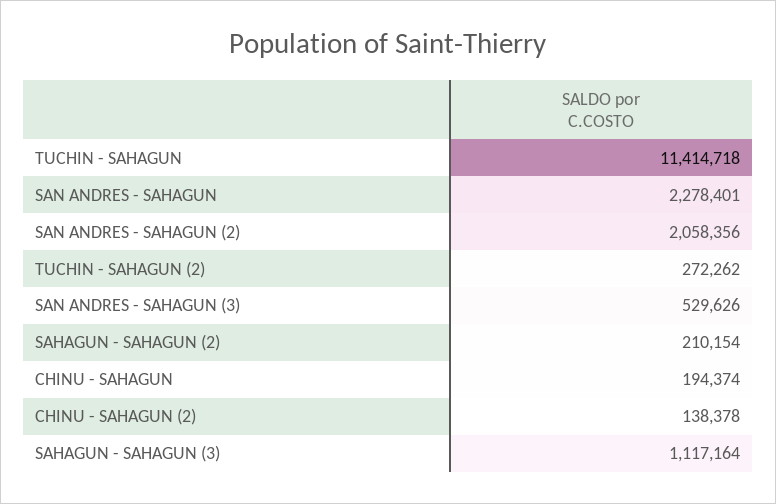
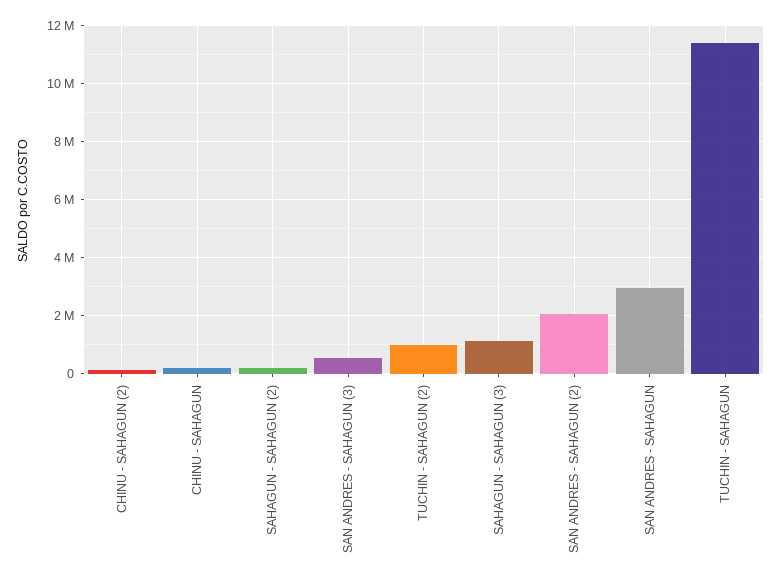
  {
    "TUCHIN - SAHAGUN": 11414718,
-   "SAN ANDRES - SAHAGUN": 2278401,
+   "SAN ANDRES - SAHAGUN": 3000000,
    "SAN ANDRES - SAHAGUN (2)": 2058356,
-   "TUCHIN - SAHAGUN (2)": 272262,
+   "TUCHIN - SAHAGUN (2)": 1000000,
    "SAN ANDRES - SAHAGUN (3)": 529626,
    "SAHAGUN - SAHAGUN (2)": 210154,
    "CHINU - SAHAGUN": 194374,
    "CHINU - SAHAGUN (2)": 138378,
    "SAHAGUN - SAHAGUN (3)": 1117164
  }

